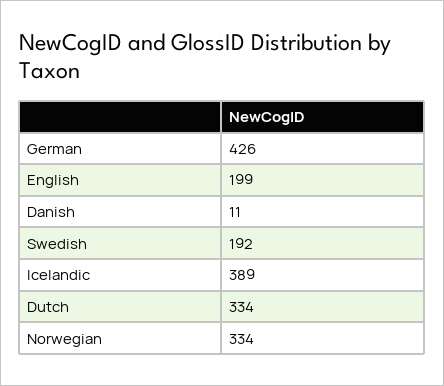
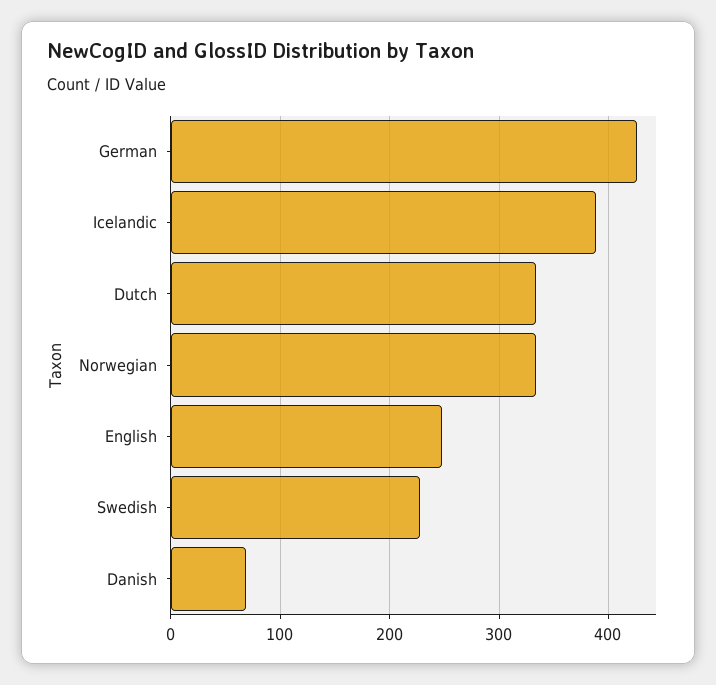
  {
    "German": 426,
-   "English": 199,
+   "English": 250,
-   "Danish": 11,
+   "Danish": 70,
-   "Swedish": 192,
+   "Swedish": 230,
    "Icelandic": 389,
    "Dutch": 334,
    "Norwegian": 334
  }

